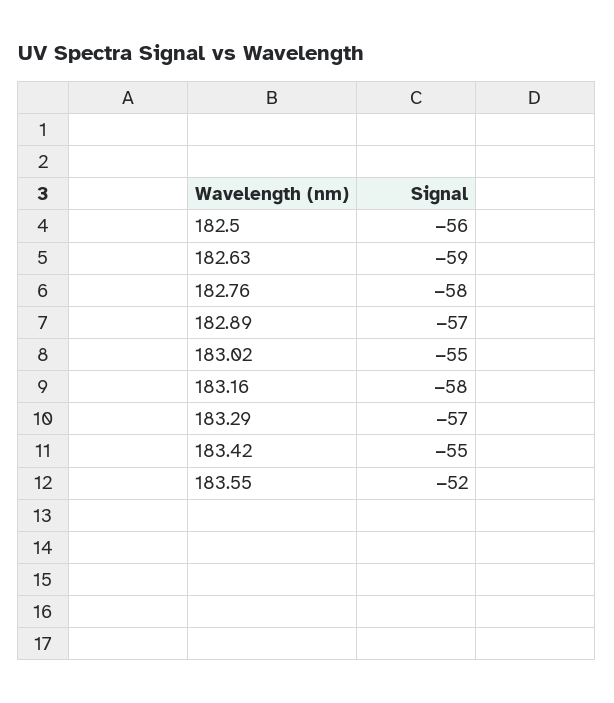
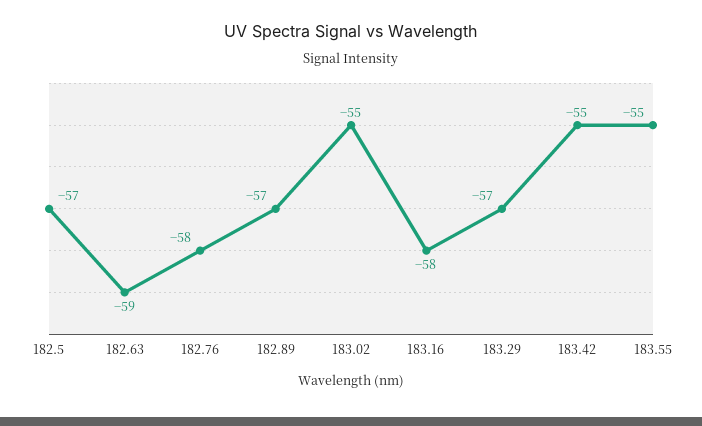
  {
-   "182.5": -56,
+   "182.5": -57,
    "182.63": -59,
    "182.76": -58,
    "182.89": -57,
    "183.02": -55,
    "183.16": -58,
    "183.29": -57,
    "183.42": -55,
-   "183.55": -52
+   "183.55": -55
  }

